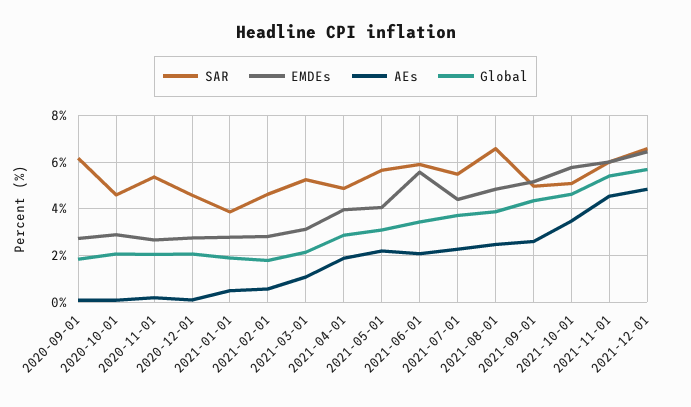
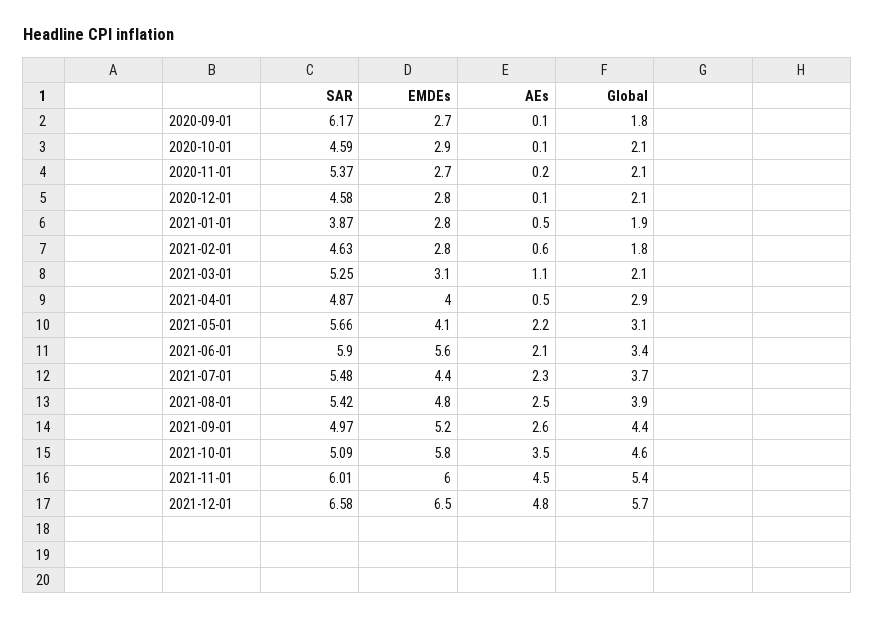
  {
    "SAR": {
      "2020-09-01": 6.17,
      "2020-10-01": 4.59,
      "2020-11-01": 5.37,
      "2020-12-01": 4.58,
      "2021-01-01": 3.87,
      "2021-02-01": 4.63,
      "2021-03-01": 5.25,
      "2021-04-01": 4.87,
      "2021-05-01": 5.66,
      "2021-06-01": 5.9,
      "2021-07-01": 5.48,
-     "2021-08-01": 6.5,
+     "2021-08-01": 5.42,
      "2021-09-01": 4.97,
      "2021-10-01": 5.09,
      "2021-11-01": 6.01,
      "2021-12-01": 6.58
    },
    "EMDEs": {
      "2020-09-01": 2.7,
      "2020-10-01": 2.9,
      "2020-11-01": 2.7,
      "2020-12-01": 2.8,
      "2021-01-01": 2.8,
      "2021-02-01": 2.8,
      "2021-03-01": 3.1,
      "2021-04-01": 4,
      "2021-05-01": 4.1,
      "2021-06-01": 5.6,
      "2021-07-01": 4.4,
      "2021-08-01": 4.8,
      "2021-09-01": 5.2,
      "2021-10-01": 5.8,
      "2021-11-01": 6,
      "2021-12-01": 6.5
    },
    "AEs": {
      "2020-09-01": 0.1,
      "2020-10-01": 0.1,
      "2020-11-01": 0.2,
      "2020-12-01": 0.1,
      "2021-01-01": 0.5,
      "2021-02-01": 0.6,
      "2021-03-01": 1.1,
-     "2021-04-01": 2,
+     "2021-04-01": 0.5,
      "2021-05-01": 2.2,
      "2021-06-01": 2.1,
      "2021-07-01": 2.3,
      "2021-08-01": 2.5,
      "2021-09-01": 2.6,
      "2021-10-01": 3.5,
      "2021-11-01": 4.5,
      "2021-12-01": 4.8
    },
    "Global": {
      "2020-09-01": 1.8,
      "2020-10-01": 2.1,
      "2020-11-01": 2.1,
      "2020-12-01": 2.1,
      "2021-01-01": 1.9,
      "2021-02-01": 1.8,
      "2021-03-01": 2.1,
      "2021-04-01": 2.9,
      "2021-05-01": 3.1,
      "2021-06-01": 3.4,
      "2021-07-01": 3.7,
      "2021-08-01": 3.9,
      "2021-09-01": 4.4,
      "2021-10-01": 4.6,
      "2021-11-01": 5.4,
      "2021-12-01": 5.7
    }
  }

